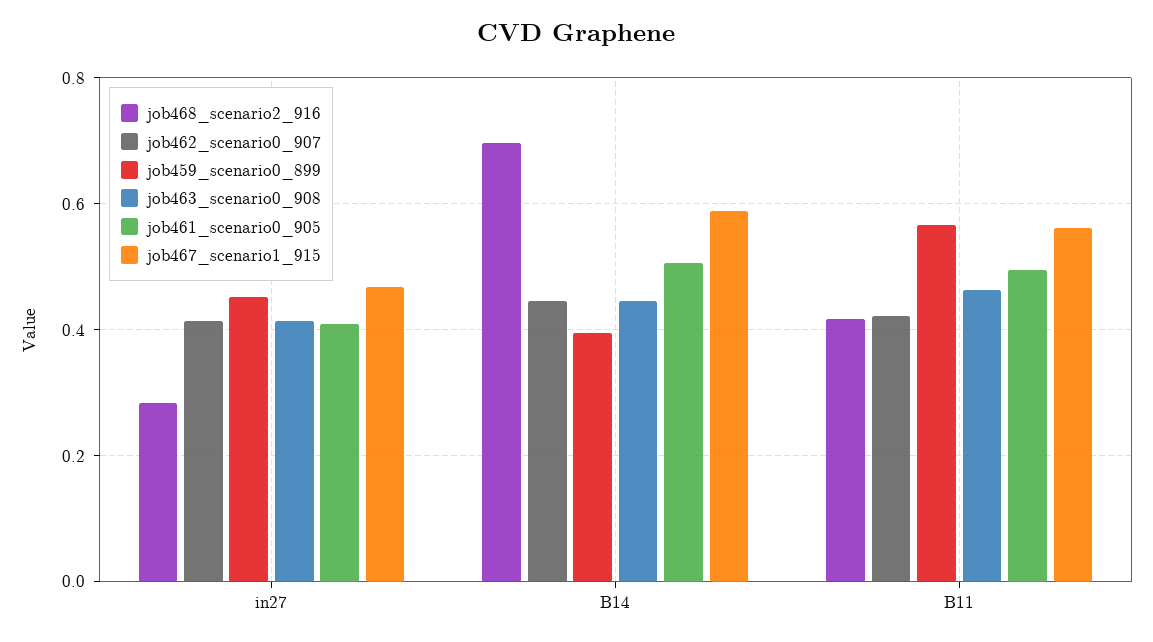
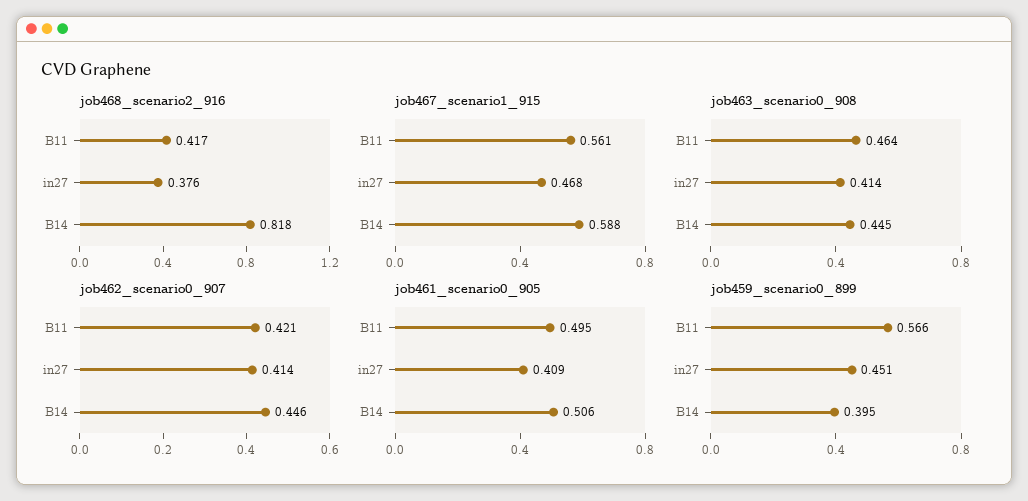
  {
    "job468_scenario2_916": {
-     "in27": 0.28,
+     "in27": 0.376,
-     "B14": 0.7,
+     "B14": 0.818,
      "B11": 0.417
    },
    "job462_scenario0_907": {
      "in27": 0.414,
      "B14": 0.446,
      "B11": 0.421
    },
    "job459_scenario0_899": {
      "in27": 0.451,
      "B14": 0.395,
      "B11": 0.566
    },
    "job463_scenario0_908": {
      "in27": 0.414,
      "B14": 0.445,
      "B11": 0.464
    },
    "job461_scenario0_905": {
      "in27": 0.409,
      "B14": 0.506,
      "B11": 0.495
    },
    "job467_scenario1_915": {
      "in27": 0.468,
      "B14": 0.588,
      "B11": 0.561
    }
  }

